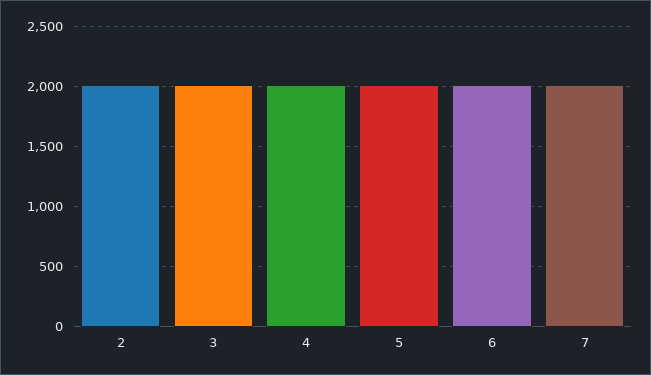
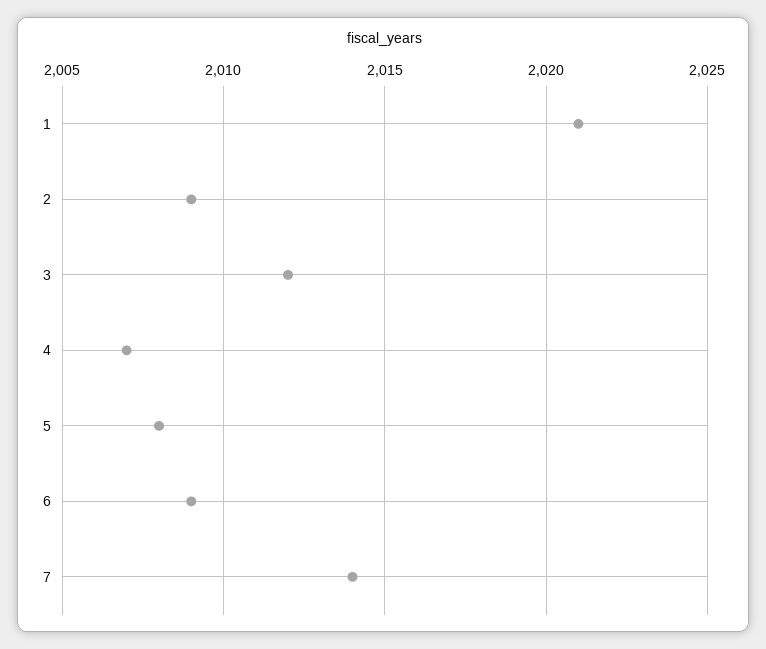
  {
    "2": 2009,
    "3": 2012,
    "4": 2007,
    "5": 2008,
    "6": 2009,
-   "7": 2014
+   "7": 2014,
+   "1": 2021
  }

